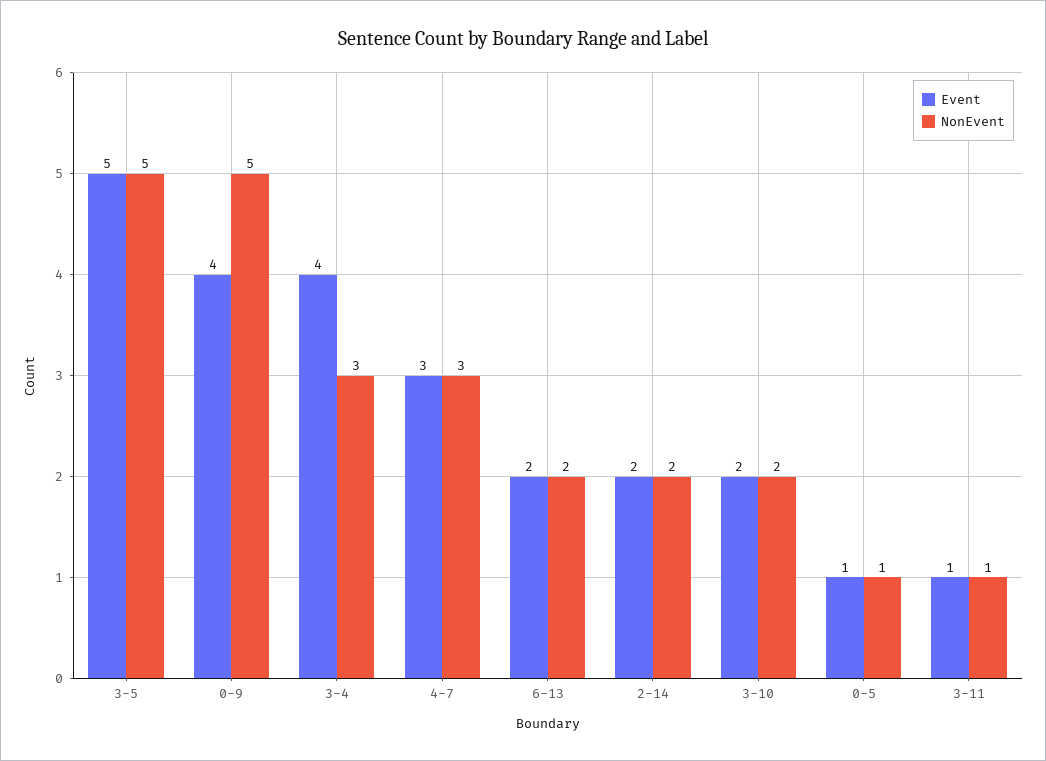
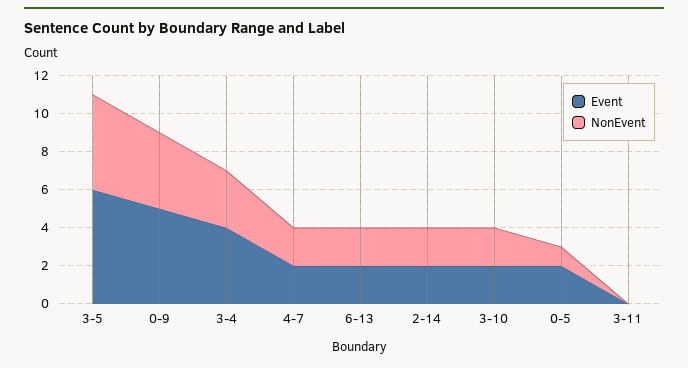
  {
    "Event": {
-     "3-5": 5,
+     "3-5": 6,
-     "0-9": 4,
+     "0-9": 5,
      "3-4": 4,
-     "4-7": 3,
+     "4-7": 2,
      "6-13": 2,
      "2-14": 2,
      "3-10": 2,
-     "0-5": 1,
+     "0-5": 2,
-     "3-11": 1
+     "3-11": 0
    },
    "NonEvent": {
      "3-5": 5,
-     "0-9": 5,
+     "0-9": 4,
      "3-4": 3,
-     "4-7": 3,
+     "4-7": 2,
      "6-13": 2,
      "2-14": 2,
      "3-10": 2,
      "0-5": 1,
-     "3-11": 1
+     "3-11": 0
    }
  }

